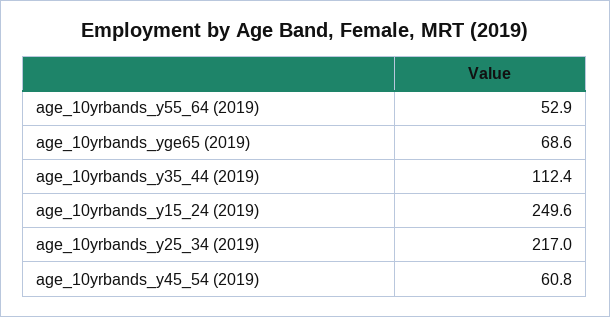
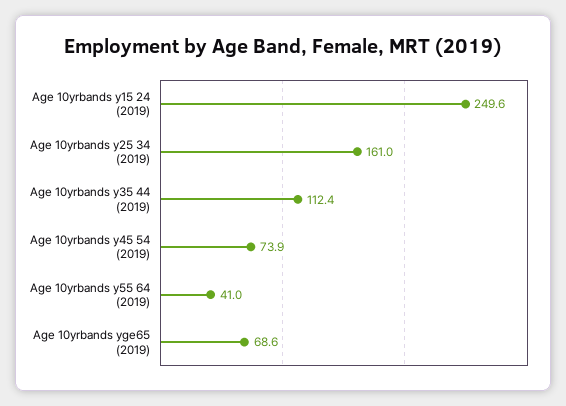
  {
-   "age_10yrbands_y55_64 (2019)": 52.9,
+   "age_10yrbands_y55_64 (2019)": 41,
    "age_10yrbands_yge65 (2019)": 68.6,
    "age_10yrbands_y35_44 (2019)": 112.4,
    "age_10yrbands_y15_24 (2019)": 249.6,
-   "age_10yrbands_y25_34 (2019)": 217,
+   "age_10yrbands_y25_34 (2019)": 161,
-   "age_10yrbands_y45_54 (2019)": 60.8
+   "age_10yrbands_y45_54 (2019)": 73.9
  }

